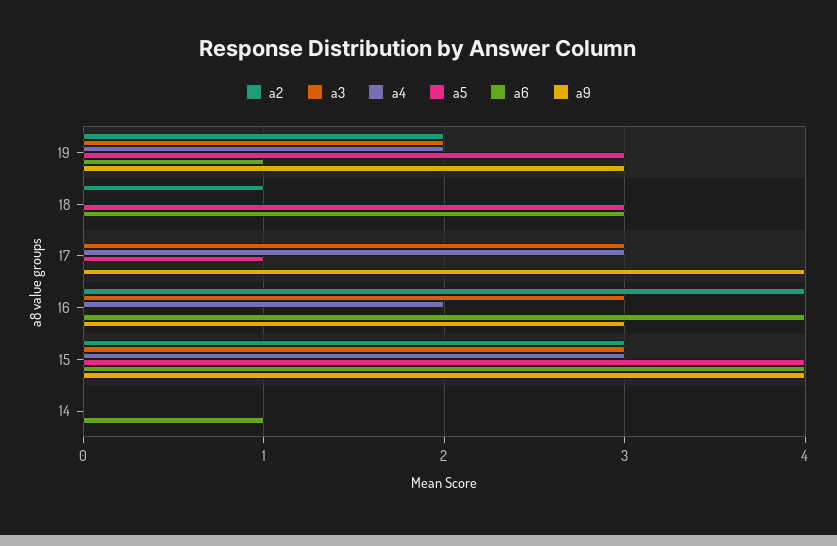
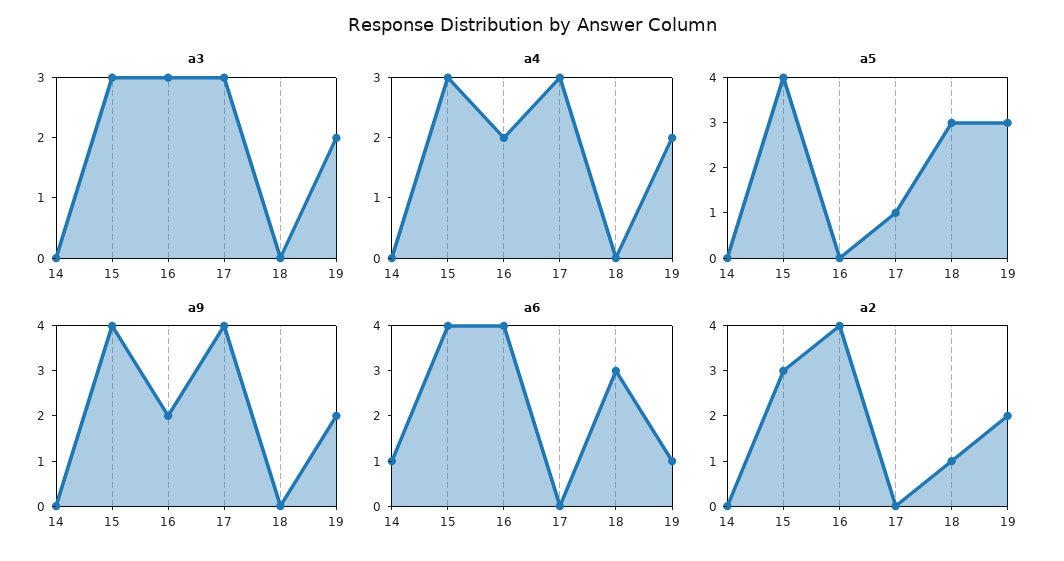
  {
    "a2": {
      "19": 2,
      "18": 1,
      "17": 0,
      "16": 4,
      "15": 3,
      "14": 0
    },
    "a3": {
      "19": 2,
      "18": 0,
      "17": 3,
      "16": 3,
      "15": 3,
      "14": 0
    },
    "a4": {
      "19": 2,
      "18": 0,
      "17": 3,
      "16": 2,
      "15": 3,
      "14": 0
    },
    "a5": {
      "19": 3,
      "18": 3,
      "17": 1,
      "16": 0,
      "15": 4,
      "14": 0
    },
    "a6": {
      "19": 1,
      "18": 3,
      "17": 0,
      "16": 4,
      "15": 4,
      "14": 1
    },
    "a9": {
-     "19": 3,
+     "19": 2,
      "18": 0,
      "17": 4,
-     "16": 3,
+     "16": 2,
      "15": 4,
      "14": 0
    }
  }

